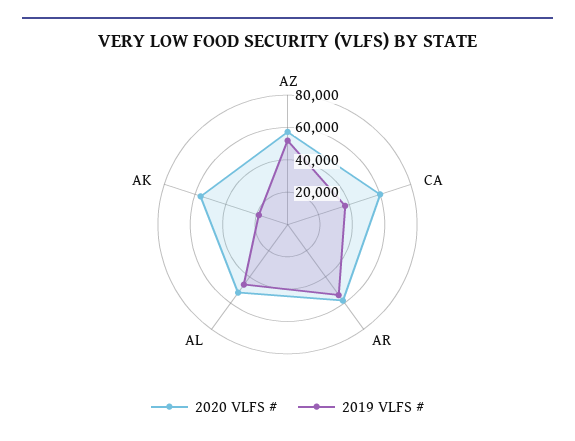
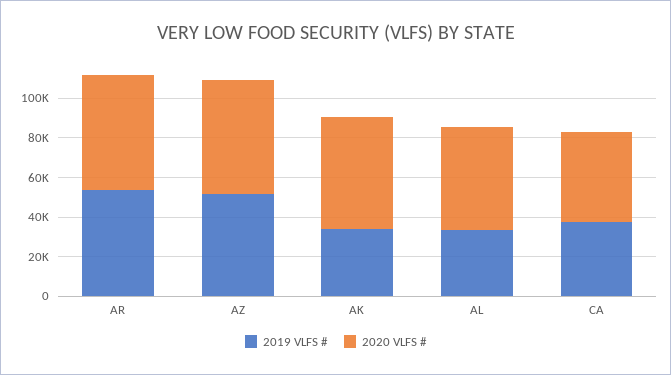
  {
    "2020 VLFS #": {
      "AZ": 55000,
-     "CA": 60000,
+     "CA": 45000,
      "AR": 60000,
      "AL": 50000,
      "AK": 55000
    },
    "2019 VLFS #": {
      "AZ": 50000,
      "CA": 35000,
      "AR": 55000,
-     "AL": 45000,
+     "AL": 35000,
-     "AK": 20000
+     "AK": 35000
    }
  }

